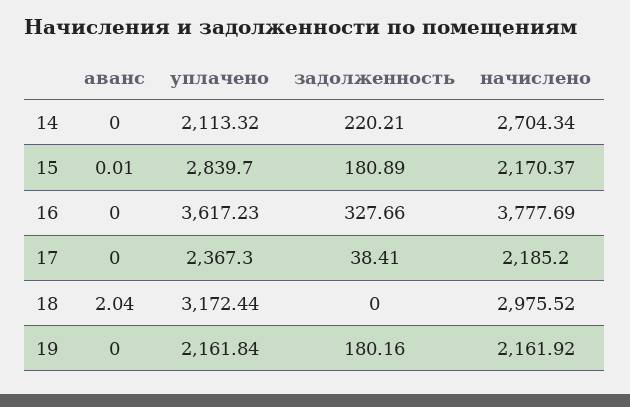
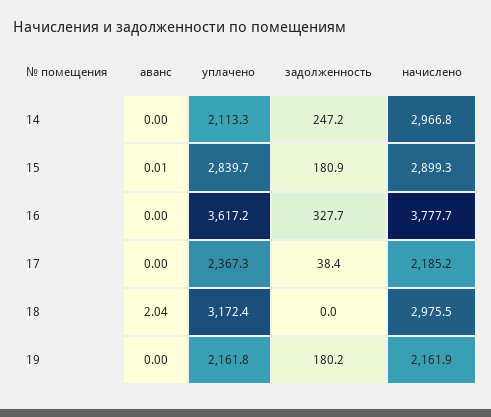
  {
    "аванс": {
      "14": 0,
      "15": 0.01,
      "16": 0,
      "17": 0,
      "18": 2.04,
      "19": 0
    },
    "уплачено": {
      "14": 2113.32,
      "15": 2839.7,
      "16": 3617.23,
      "17": 2367.3,
      "18": 3172.44,
      "19": 2161.84
    },
    "задолженность": {
-     "14": 220.21,
+     "14": 247.2,
      "15": 180.89,
      "16": 327.66,
      "17": 38.41,
      "18": 0,
      "19": 180.16
    },
    "начислено": {
-     "14": 2704.34,
+     "14": 2966.8,
-     "15": 2170.37,
+     "15": 2899.3,
      "16": 3777.69,
      "17": 2185.2,
      "18": 2975.52,
      "19": 2161.92
    }
  }

